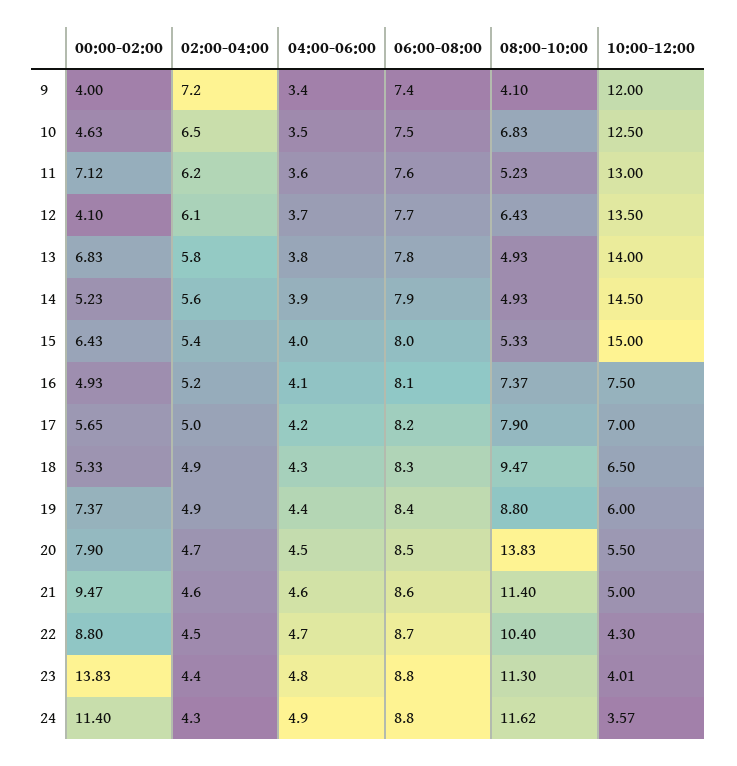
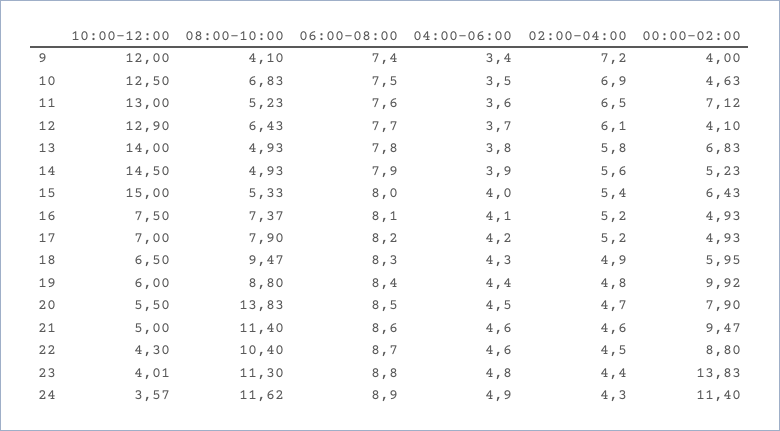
  {
    "00:00-02:00": {
      "9": 4,
      "10": 4.63,
      "11": 7.12,
      "12": 4.1,
      "13": 6.83,
      "14": 5.23,
      "15": 6.43,
      "16": 4.93,
-     "17": 5.65,
+     "17": 4.93,
-     "18": 5.33,
+     "18": 5.95,
-     "19": 7.37,
+     "19": 9.92,
      "20": 7.9,
      "21": 9.47,
      "22": 8.8,
      "23": 13.83,
      "24": 11.4
    },
    "02:00-04:00": {
      "9": 7.2,
-     "10": 6.5,
+     "10": 6.9,
-     "11": 6.2,
+     "11": 6.5,
      "12": 6.1,
      "13": 5.8,
      "14": 5.6,
      "15": 5.4,
      "16": 5.2,
-     "17": 5,
+     "17": 5.2,
      "18": 4.9,
-     "19": 4.9,
+     "19": 4.8,
      "20": 4.7,
      "21": 4.6,
      "22": 4.5,
      "23": 4.4,
      "24": 4.3
    },
    "04:00-06:00": {
      "9": 3.4,
      "10": 3.5,
      "11": 3.6,
      "12": 3.7,
      "13": 3.8,
      "14": 3.9,
      "15": 4,
      "16": 4.1,
      "17": 4.2,
      "18": 4.3,
      "19": 4.4,
      "20": 4.5,
      "21": 4.6,
-     "22": 4.7,
+     "22": 4.6,
      "23": 4.8,
      "24": 4.9
    },
    "06:00-08:00": {
      "9": 7.4,
      "10": 7.5,
      "11": 7.6,
      "12": 7.7,
      "13": 7.8,
      "14": 7.9,
      "15": 8,
      "16": 8.1,
      "17": 8.2,
      "18": 8.3,
      "19": 8.4,
      "20": 8.5,
      "21": 8.6,
      "22": 8.7,
      "23": 8.8,
-     "24": 8.8
+     "24": 8.9
    },
    "08:00-10:00": {
      "9": 4.1,
      "10": 6.83,
      "11": 5.23,
      "12": 6.43,
      "13": 4.93,
      "14": 4.93,
      "15": 5.33,
      "16": 7.37,
      "17": 7.9,
      "18": 9.47,
      "19": 8.8,
      "20": 13.83,
      "21": 11.4,
      "22": 10.4,
      "23": 11.3,
      "24": 11.62
    },
    "10:00-12:00": {
      "9": 12,
      "10": 12.5,
      "11": 13,
-     "12": 13.5,
+     "12": 12.9,
      "13": 14,
      "14": 14.5,
      "15": 15,
      "16": 7.5,
      "17": 7,
      "18": 6.5,
      "19": 6,
      "20": 5.5,
      "21": 5,
      "22": 4.3,
      "23": 4.01,
      "24": 3.57
    }
  }

